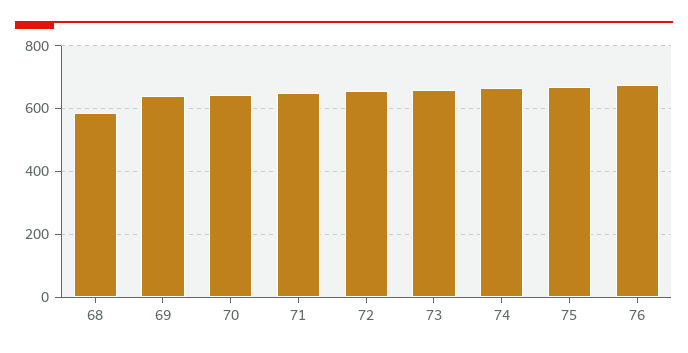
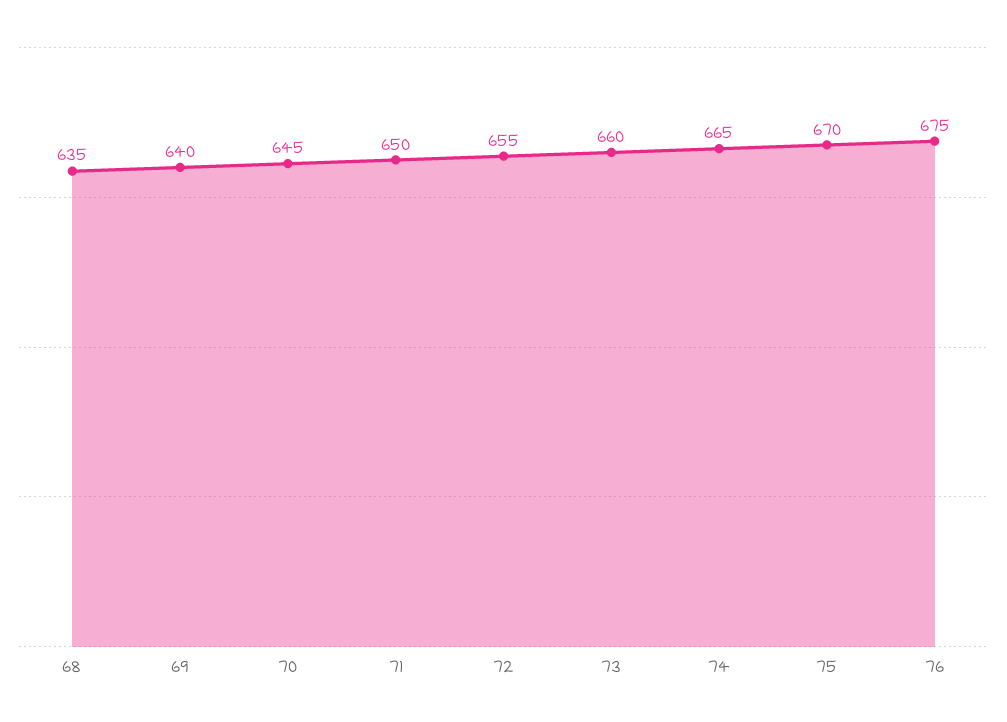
  {
-   "68": 580,
+   "68": 635,
    "69": 640,
    "70": 645,
    "71": 650,
    "72": 655,
    "73": 660,
    "74": 665,
    "75": 670,
    "76": 675
  }

